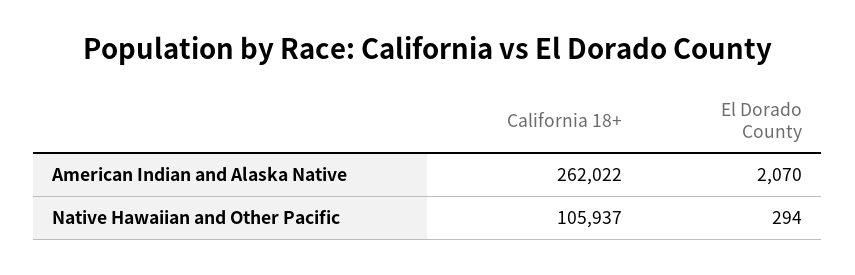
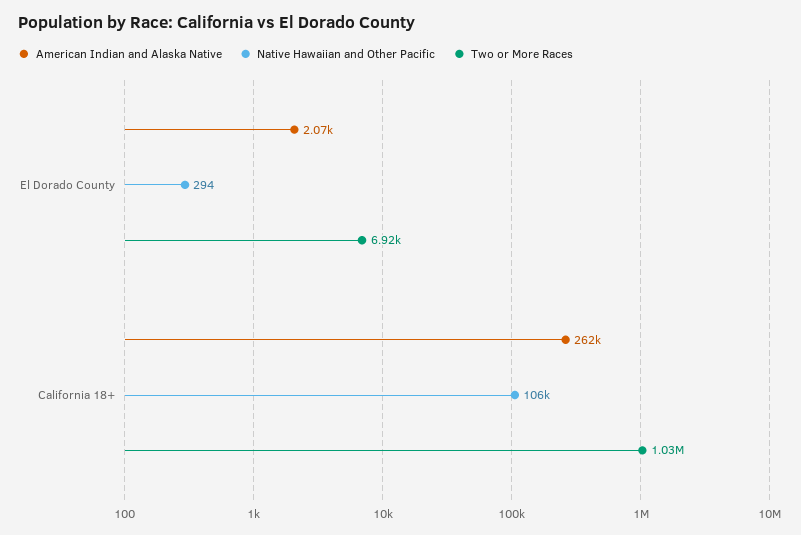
  {
    "American Indian and Alaska Native": {
      "California 18+": 262022,
      "El Dorado County": 2070
    },
    "Native Hawaiian and Other Pacific": {
      "California 18+": 105937,
      "El Dorado County": 294
-   }
+   },
+   "Two or More Races": {
+     "El Dorado County": 6920,
+     "California 18+": 1030000
+   }
  }

